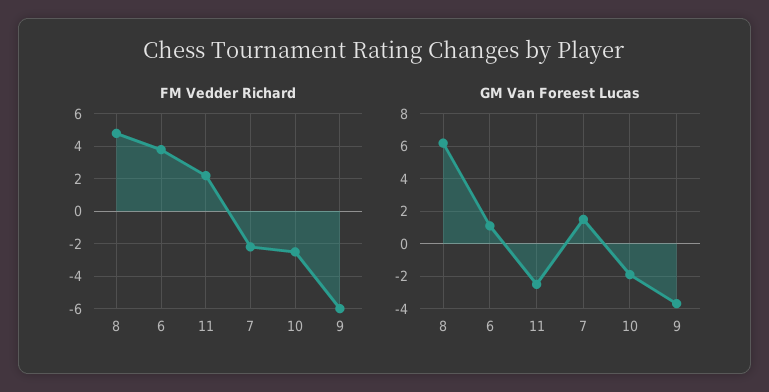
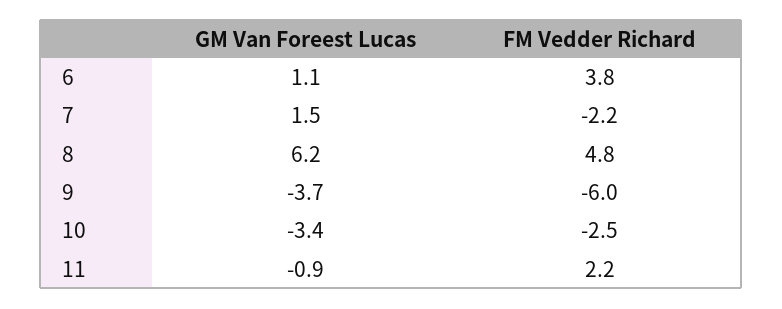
  {
    "FM Vedder Richard": {
      "8": 4.8,
      "6": 3.8,
      "11": 2.2,
      "7": -2.2,
      "10": -2.5,
      "9": -6
    },
    "GM Van Foreest Lucas": {
      "8": 6.2,
      "6": 1.1,
-     "11": -2.5,
+     "11": -0.9,
      "7": 1.5,
-     "10": -2,
+     "10": -3.4,
      "9": -3.7
    }
  }

